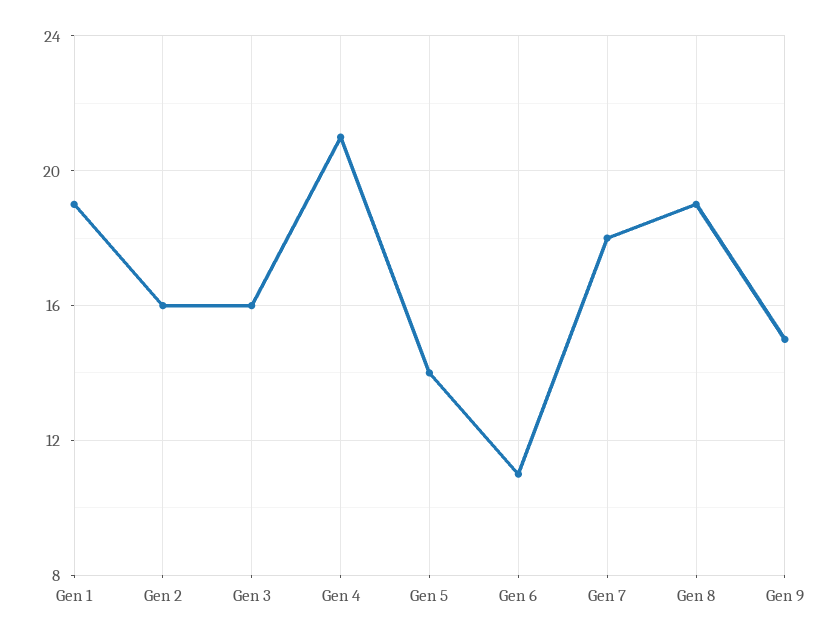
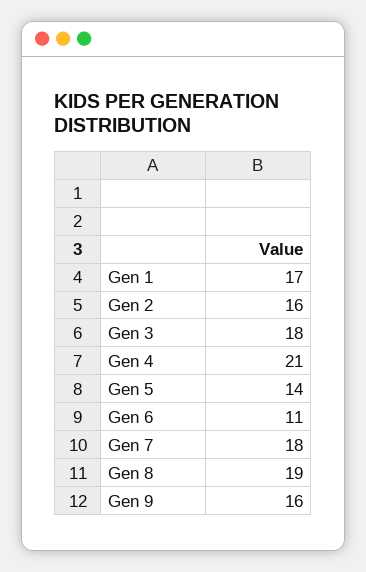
  {
-   "Gen 1": 19,
+   "Gen 1": 17,
    "Gen 2": 16,
-   "Gen 3": 16,
+   "Gen 3": 18,
    "Gen 4": 21,
    "Gen 5": 14,
    "Gen 6": 11,
    "Gen 7": 18,
    "Gen 8": 19,
-   "Gen 9": 15
+   "Gen 9": 16
  }

